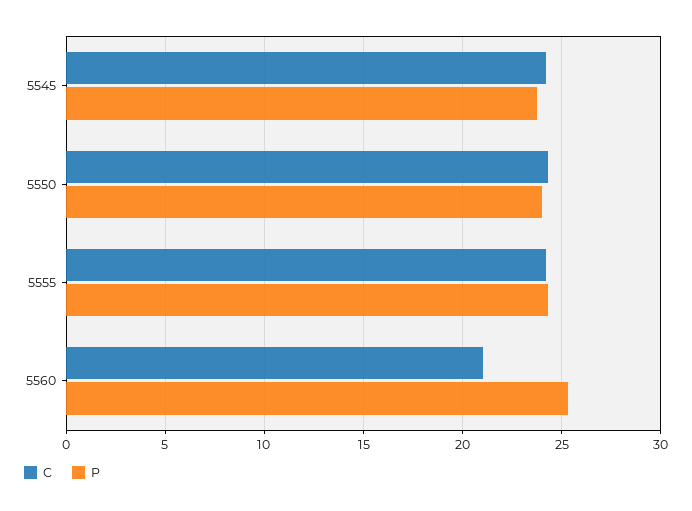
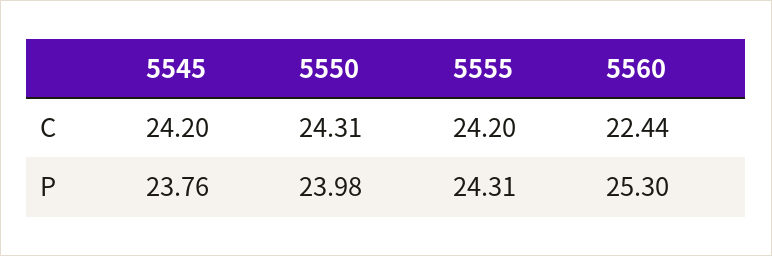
  {
    "C": {
      "5545": 24.2,
      "5550": 24.31,
      "5555": 24.2,
-     "5560": 21
+     "5560": 22.44
    },
    "P": {
      "5545": 23.76,
      "5550": 23.98,
      "5555": 24.31,
      "5560": 25.3
    }
  }

